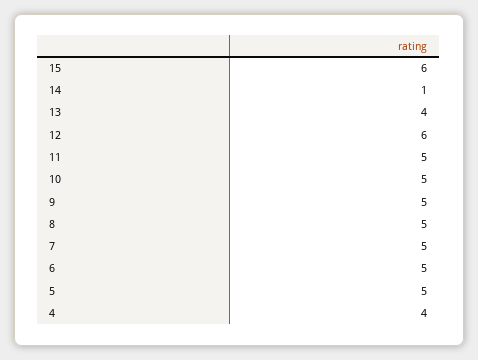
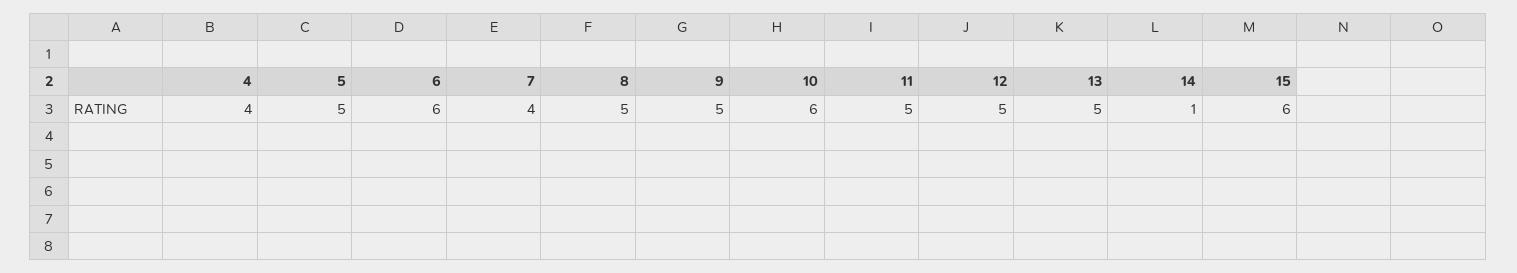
  {
    "15": 6,
    "14": 1,
-   "13": 4,
+   "13": 5,
-   "12": 6,
+   "12": 5,
    "11": 5,
-   "10": 5,
+   "10": 6,
    "9": 5,
    "8": 5,
-   "7": 5,
+   "7": 4,
-   "6": 5,
+   "6": 6,
    "5": 5,
    "4": 4
  }

